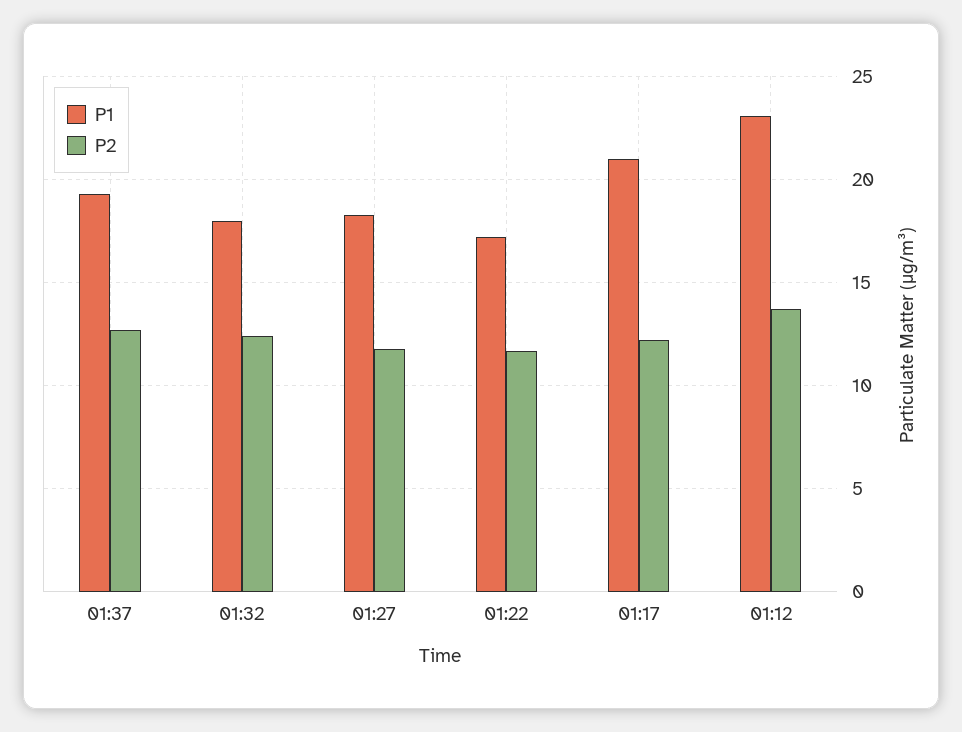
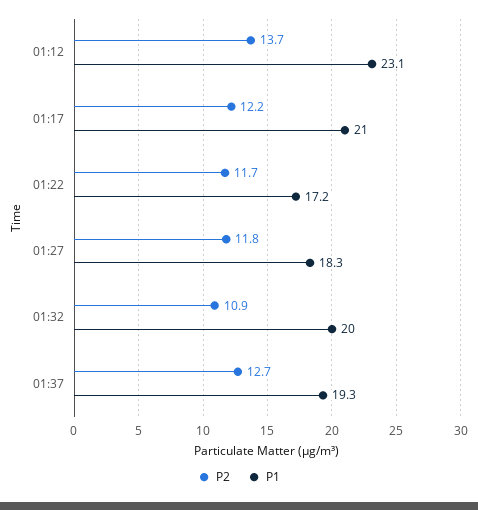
  {
    "P1": {
      "01:37": 19.3,
-     "01:32": 18,
+     "01:32": 20,
      "01:27": 18.3,
      "01:22": 17.2,
      "01:17": 21,
      "01:12": 23.1
    },
    "P2": {
      "01:37": 12.7,
-     "01:32": 12.5,
+     "01:32": 10.9,
      "01:27": 11.8,
      "01:22": 11.7,
      "01:17": 12.2,
      "01:12": 13.7
    }
  }

